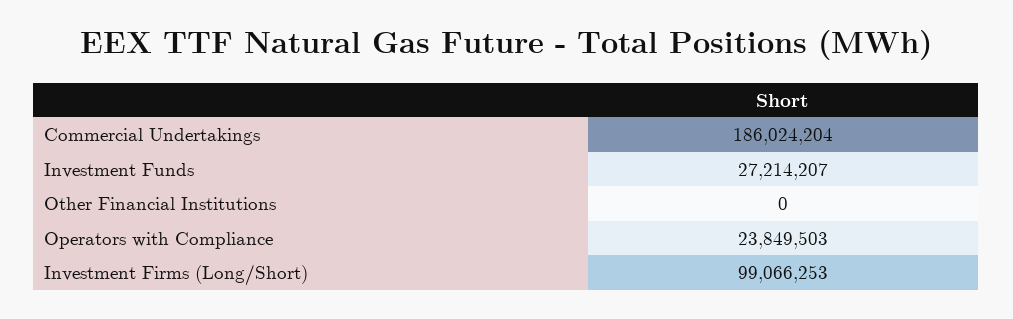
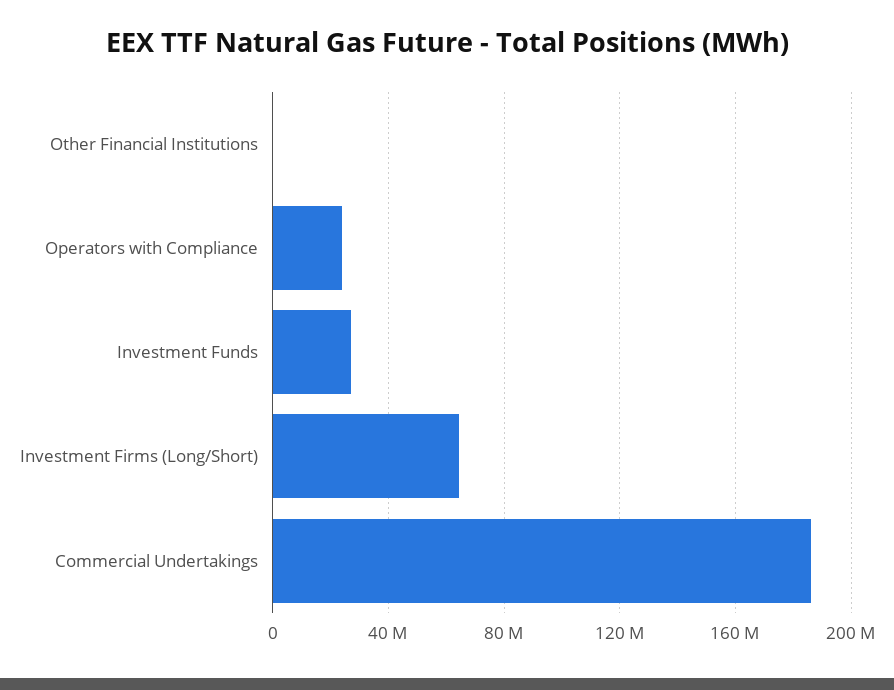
  {
    "Commercial Undertakings": 186024204,
    "Investment Funds": 27214207,
    "Other Financial Institutions": 0,
    "Operators with Compliance": 23849503,
-   "Investment Firms (Long/Short)": 99066253
+   "Investment Firms (Long/Short)": 65000000
  }

